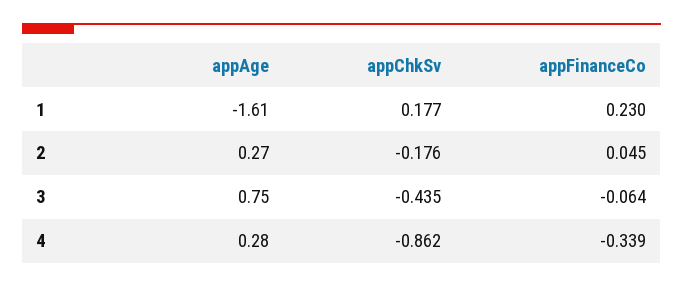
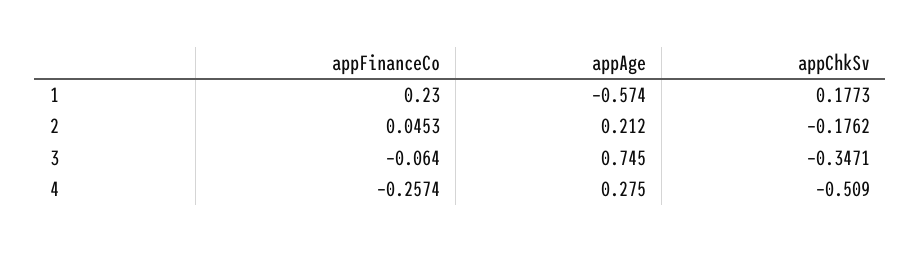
  {
    "appAge": {
-     "1": -1.61,
+     "1": -0.574,
-     "2": 0.27,
+     "2": 0.212,
      "3": 0.745,
      "4": 0.275
    },
    "appChkSv": {
      "1": 0.1773,
      "2": -0.1762,
-     "3": -0.435,
+     "3": -0.3471,
-     "4": -0.862
+     "4": -0.509
    },
    "appFinanceCo": {
      "1": 0.23,
      "2": 0.0453,
      "3": -0.064,
-     "4": -0.339
+     "4": -0.2574
    }
  }

